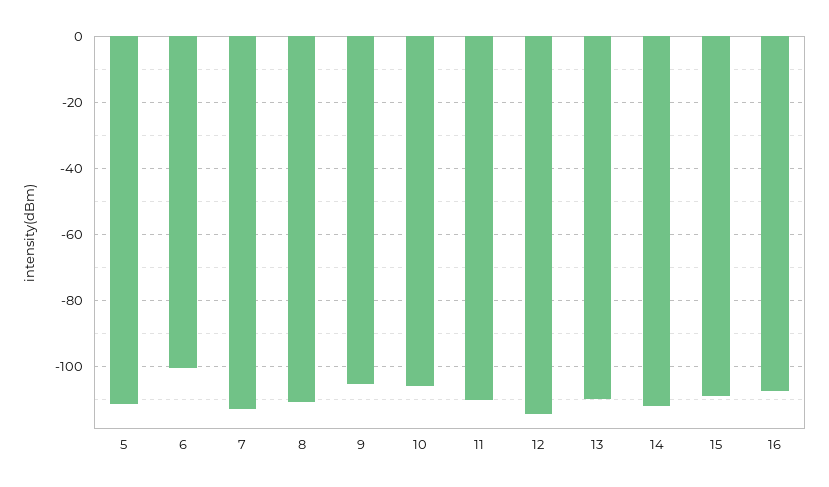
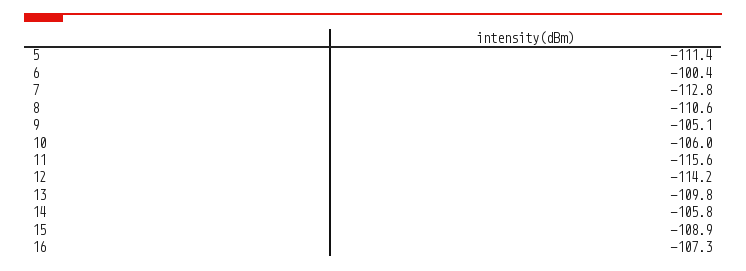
  {
    "5": -111.4,
    "6": -100.4,
    "7": -112.8,
    "8": -110.6,
    "9": -105.1,
    "10": -106,
-   "11": -110,
+   "11": -115.6,
    "12": -114.2,
    "13": -109.8,
-   "14": -112,
+   "14": -105.8,
    "15": -108.9,
    "16": -107.3
  }

